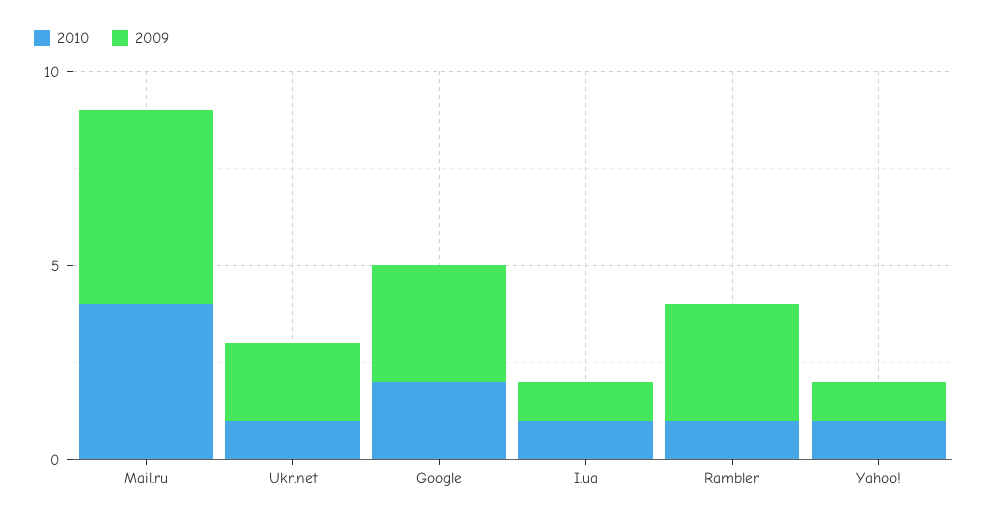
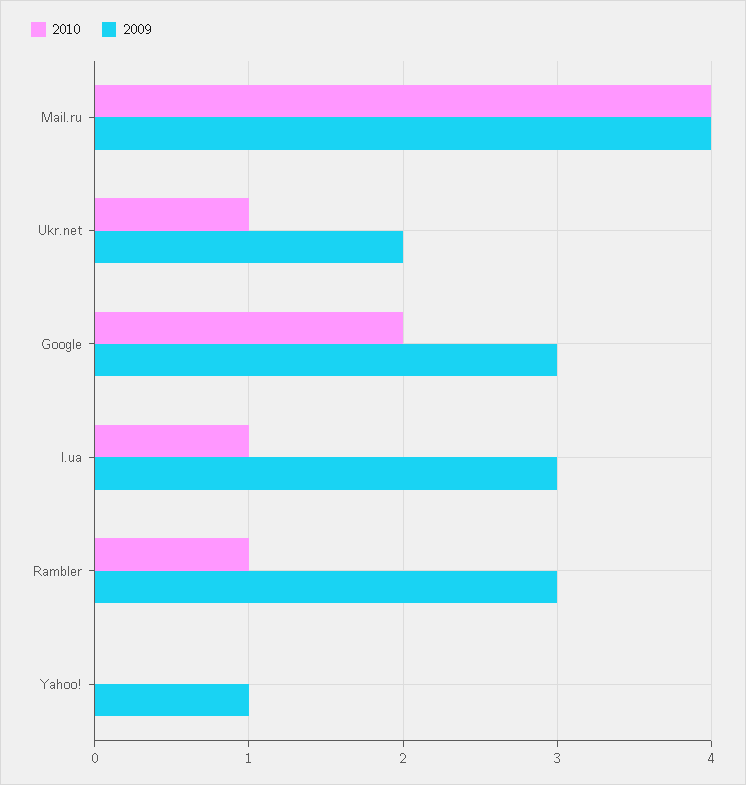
  {
    "2010": {
      "Mail.ru": 4,
      "Ukr.net": 1,
      "Google": 2,
      "I.ua": 1,
      "Rambler": 1,
-     "Yahoo!": 1
+     "Yahoo!": 0
    },
    "2009": {
-     "Mail.ru": 5,
+     "Mail.ru": 4,
      "Ukr.net": 2,
      "Google": 3,
-     "I.ua": 1,
+     "I.ua": 3,
      "Rambler": 3,
      "Yahoo!": 1
    }
  }

